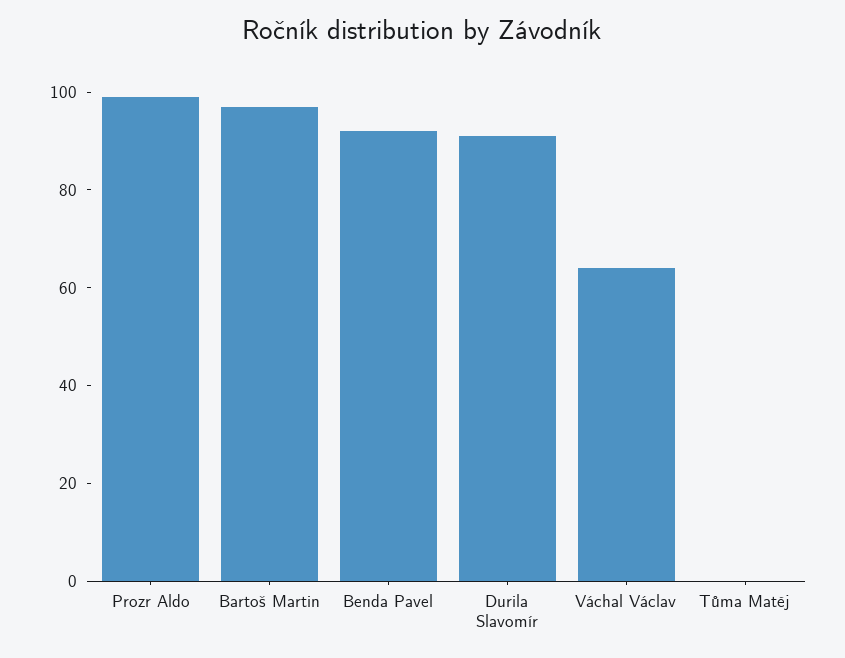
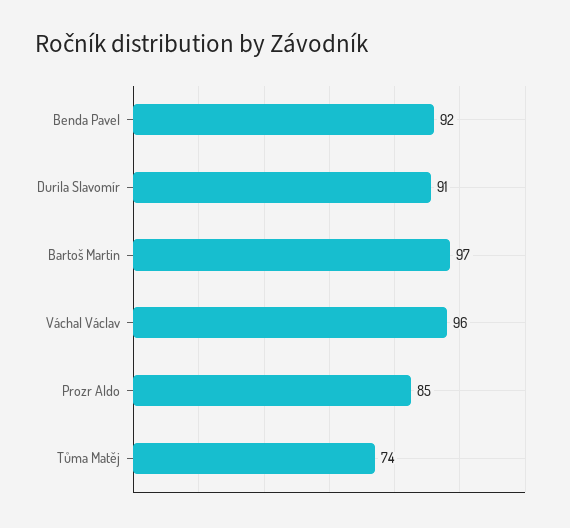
  {
-   "Prozr Aldo": 100,
+   "Prozr Aldo": 85,
    "Bartoš Martin": 97,
    "Benda Pavel": 92,
    "Durila Slavomír": 91,
-   "Váchal Václav": 65,
+   "Váchal Václav": 96,
-   "Tůma Matěj": 0
+   "Tůma Matěj": 74
  }

